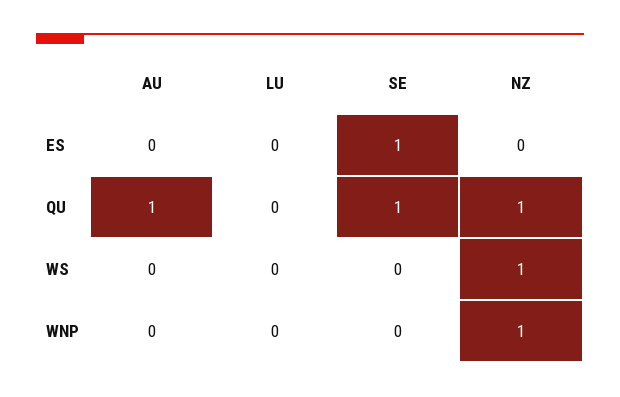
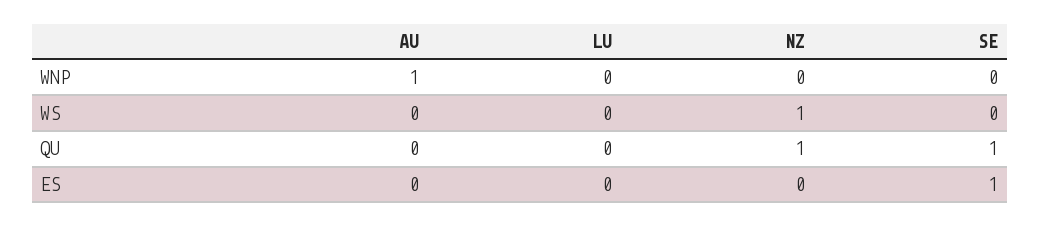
  {
    "AU": {
      "ES": 0,
-     "QU": 1,
+     "QU": 0,
      "WS": 0,
-     "WNP": 0
+     "WNP": 1
    },
    "LU": {
      "ES": 0,
      "QU": 0,
      "WS": 0,
      "WNP": 0
    },
    "SE": {
      "ES": 1,
      "QU": 1,
      "WS": 0,
      "WNP": 0
    },
    "NZ": {
      "ES": 0,
      "QU": 1,
      "WS": 1,
-     "WNP": 1
+     "WNP": 0
    }
  }

